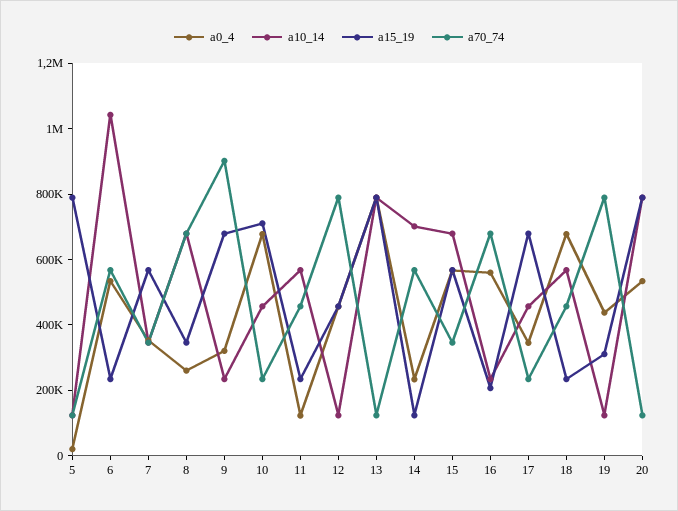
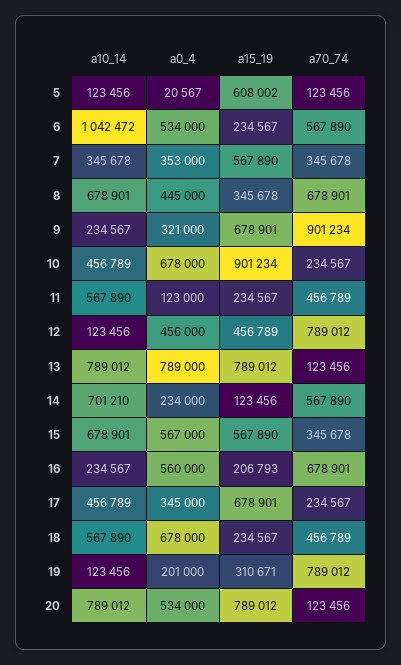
  {
    "a0_4": {
      "5": 20567,
      "6": 534000,
      "7": 353000,
-     "8": 250000,
+     "8": 445000,
      "9": 321000,
      "10": 678000,
      "11": 123000,
      "12": 456000,
      "13": 789000,
      "14": 234000,
      "15": 567000,
      "16": 560000,
      "17": 345000,
      "18": 678000,
-     "19": 450000,
+     "19": 201000,
      "20": 534000
    },
    "a10_14": {
      "5": 123456,
      "6": 1042472,
      "7": 345678,
      "8": 678901,
      "9": 234567,
      "10": 456789,
      "11": 567890,
      "12": 123456,
      "13": 789012,
      "14": 701210,
      "15": 678901,
      "16": 234567,
      "17": 456789,
      "18": 567890,
      "19": 123456,
      "20": 789012
    },
    "a15_19": {
-     "5": 800000,
+     "5": 608002,
      "6": 234567,
      "7": 567890,
      "8": 345678,
      "9": 678901,
-     "10": 700000,
+     "10": 901234,
      "11": 234567,
      "12": 456789,
      "13": 789012,
      "14": 123456,
      "15": 567890,
      "16": 206793,
      "17": 678901,
      "18": 234567,
      "19": 310671,
      "20": 789012
    },
    "a70_74": {
      "5": 123456,
      "6": 567890,
      "7": 345678,
      "8": 678901,
      "9": 901234,
      "10": 234567,
      "11": 456789,
      "12": 789012,
      "13": 123456,
      "14": 567890,
      "15": 345678,
      "16": 678901,
      "17": 234567,
      "18": 456789,
      "19": 789012,
      "20": 123456
    }
  }

